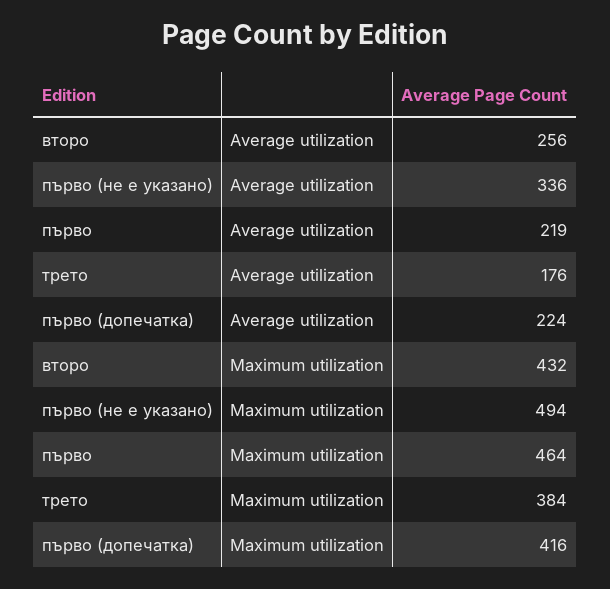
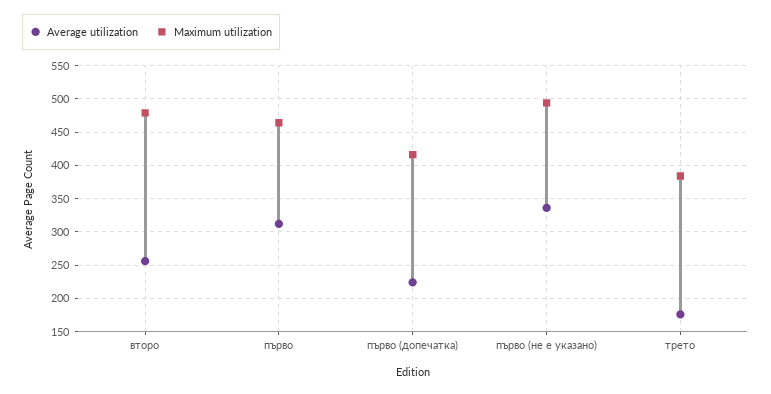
  {
    "Average utilization": {
      "второ": 256,
      "първо (не е указано)": 336,
-     "първо": 219,
+     "първо": 310,
      "трето": 176,
      "първо (допечатка)": 224
    },
    "Maximum utilization": {
-     "второ": 432,
+     "второ": 480,
      "първо (не е указано)": 494,
      "първо": 464,
      "трето": 384,
      "първо (допечатка)": 416
    }
  }

